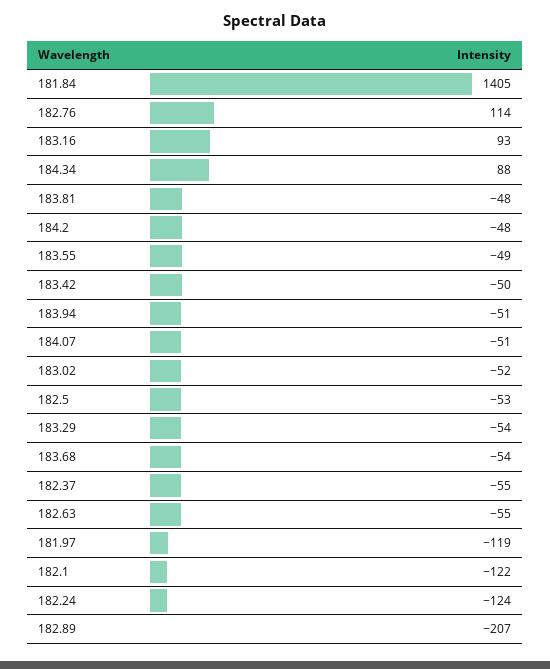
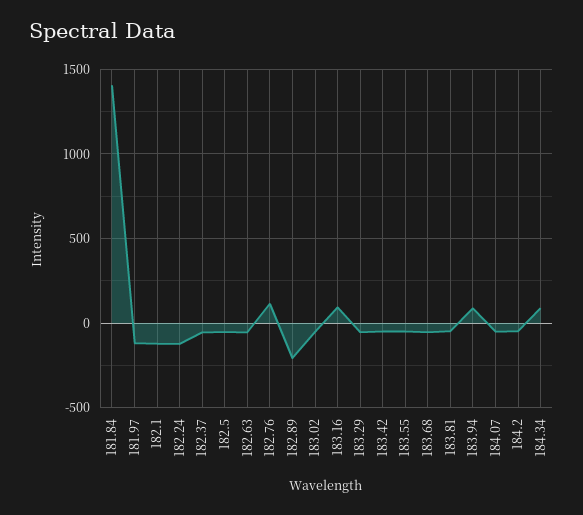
  {
    "181.84": 1405,
    "182.76": 114,
    "183.16": 93,
    "184.34": 88,
    "183.81": -48,
    "184.2": -48,
    "183.55": -49,
    "183.42": -50,
-   "183.94": -51,
+   "183.94": 100,
    "184.07": -51,
    "183.02": -52,
    "182.5": -53,
    "183.29": -54,
    "183.68": -54,
    "182.37": -55,
    "182.63": -55,
    "181.97": -119,
    "182.1": -122,
    "182.24": -124,
    "182.89": -207
  }

